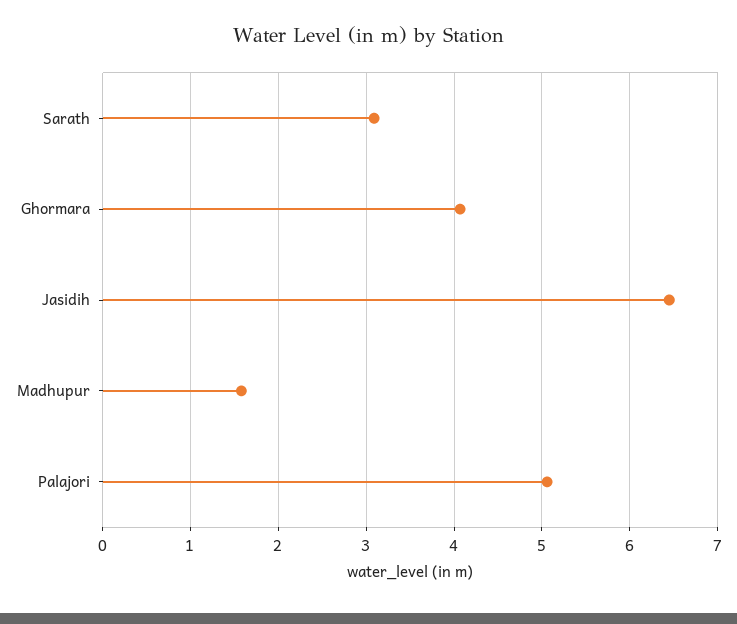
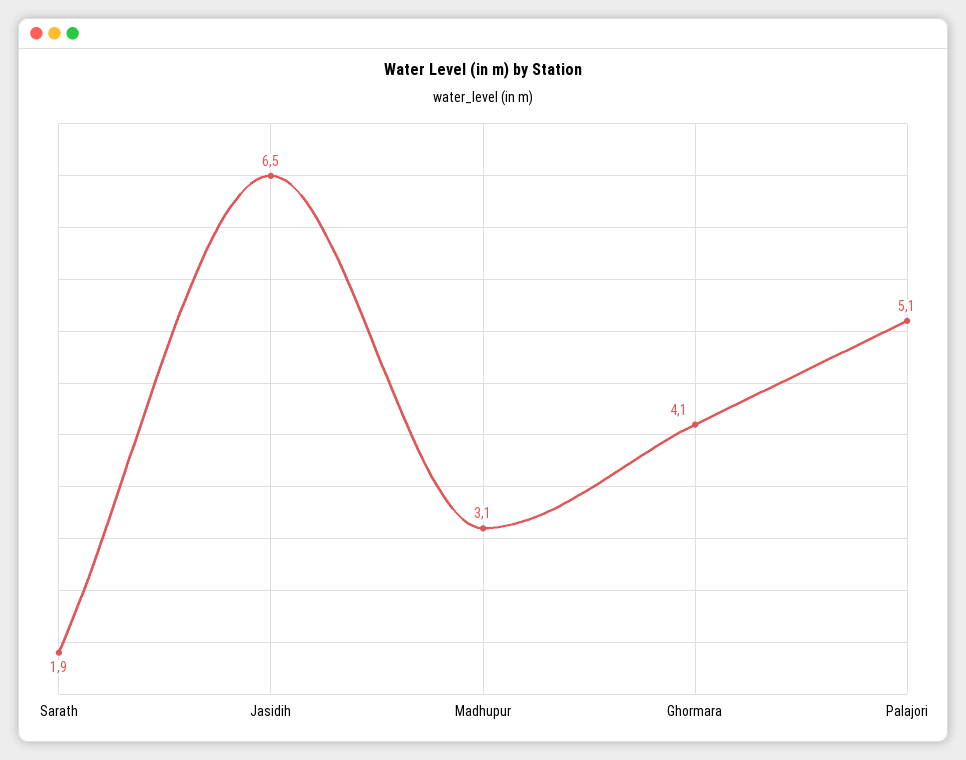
  {
-   "Sarath": 3.1,
+   "Sarath": 1.9,
    "Ghormara": 4.1,
    "Jasidih": 6.5,
-   "Madhupur": 1.6,
+   "Madhupur": 3.1,
    "Palajori": 5.1
  }

